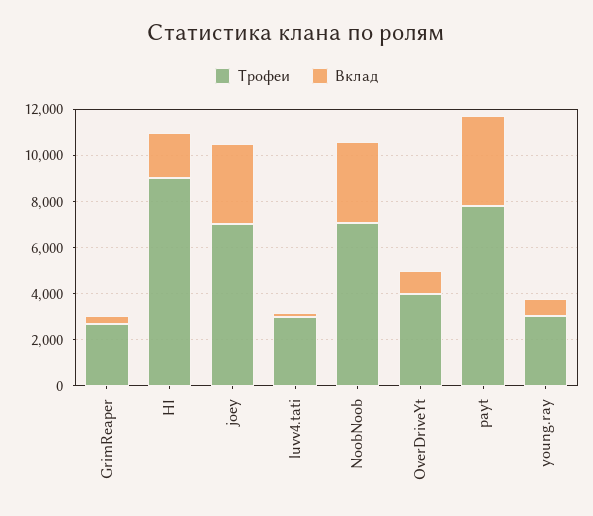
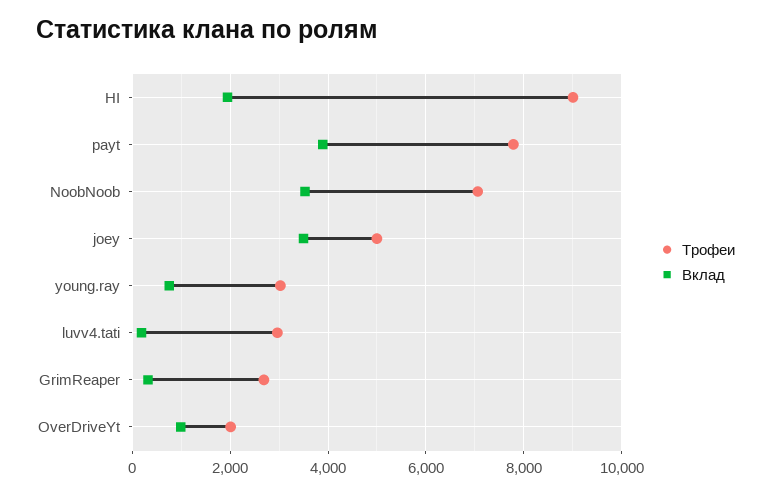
  {
    "Трофеи": {
      "GrimReaper": 2600,
      "HI": 9000,
-     "joey": 7000,
+     "joey": 5000,
      "luvv4.tati": 3000,
      "NoobNoob": 7000,
-     "OverDriveYt": 4000,
+     "OverDriveYt": 2000,
      "payt": 7800,
      "young.ray": 3000
    },
    "Вклад": {
      "GrimReaper": 400,
      "HI": 2000,
      "joey": 3600,
      "luvv4.tati": 200,
      "NoobNoob": 3600,
      "OverDriveYt": 1000,
      "payt": 3800,
      "young.ray": 800
    }
  }

